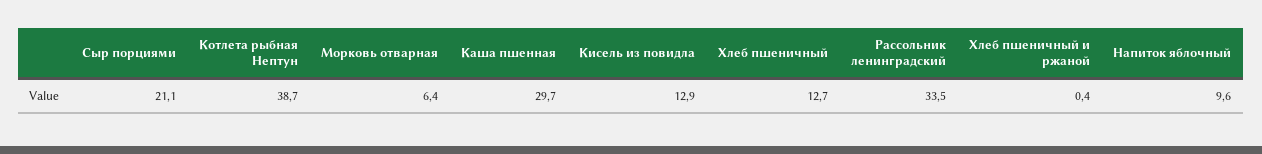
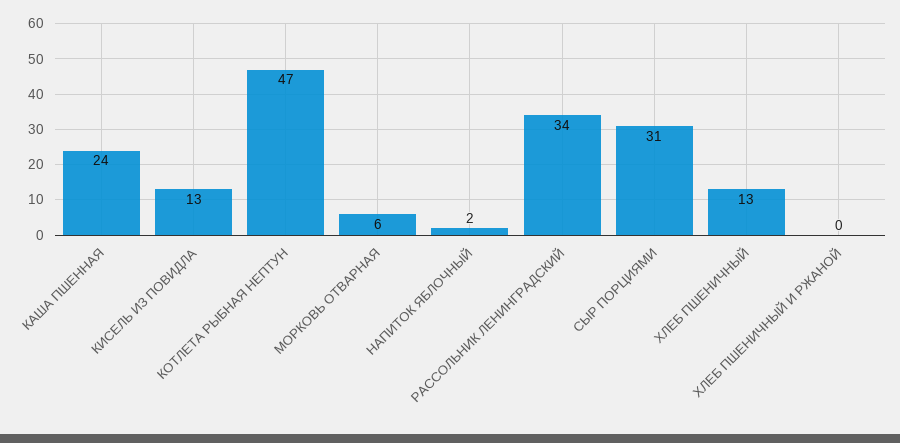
  {
-   "Сыр порциями": 21.1,
+   "Сыр порциями": 31,
-   "Котлета рыбная Нептун": 38.7,
+   "Котлета рыбная Нептун": 47,
    "Морковь отварная": 6.4,
-   "Каша пшенная": 29.7,
+   "Каша пшенная": 24,
    "Кисель из повидла": 12.9,
    "Хлеб пшеничный": 12.7,
    "Рассольник ленинградский": 33.5,
    "Хлеб пшеничный и ржаной": 0.4,
-   "Напиток яблочный": 9.6
+   "Напиток яблочный": 2
  }

